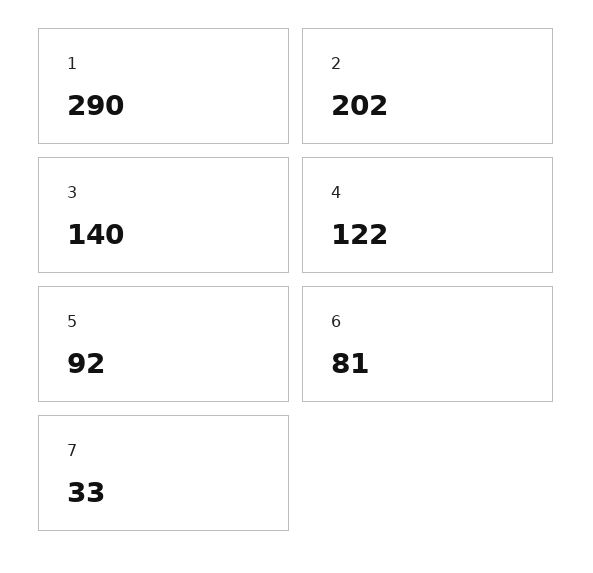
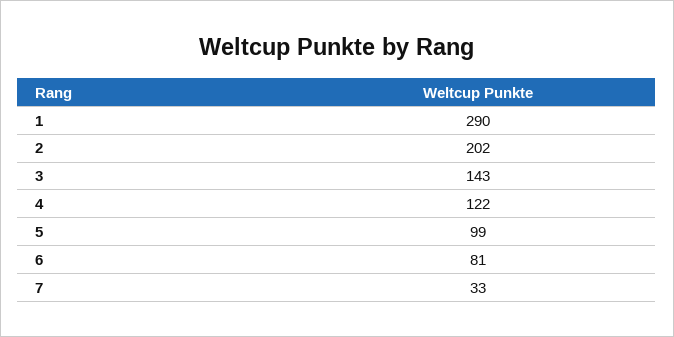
  {
    "1": 290,
    "2": 202,
-   "3": 140,
+   "3": 143,
    "4": 122,
-   "5": 92,
+   "5": 99,
    "6": 81,
    "7": 33
  }

